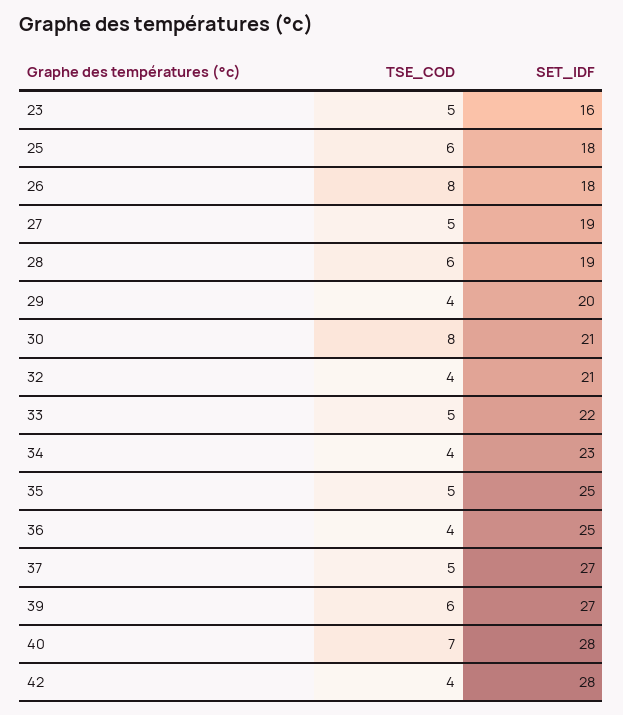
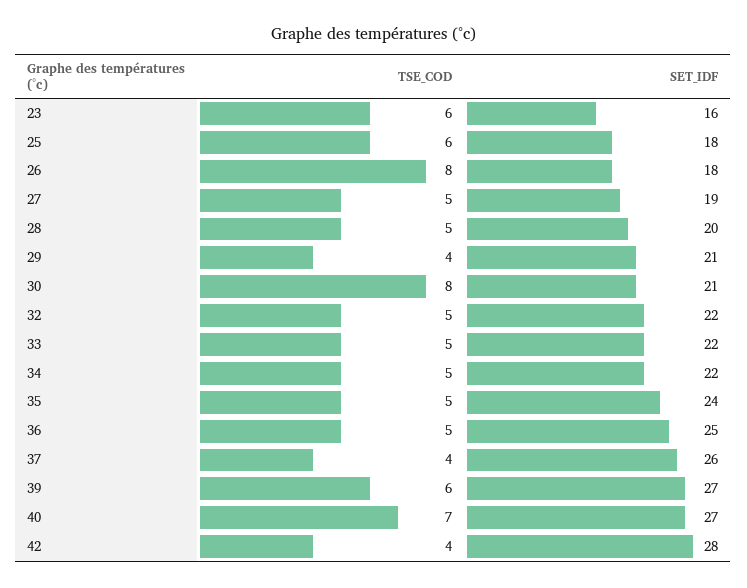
  {
    "TSE_COD": {
-     "23": 5,
+     "23": 6,
      "25": 6,
      "26": 8,
      "27": 5,
-     "28": 6,
+     "28": 5,
      "29": 4,
      "30": 8,
-     "32": 4,
+     "32": 5,
      "33": 5,
-     "34": 4,
+     "34": 5,
      "35": 5,
-     "36": 4,
+     "36": 5,
-     "37": 5,
+     "37": 4,
      "39": 6,
      "40": 7,
      "42": 4
    },
    "SET_IDF": {
      "23": 16,
      "25": 18,
      "26": 18,
      "27": 19,
-     "28": 19,
+     "28": 20,
-     "29": 20,
+     "29": 21,
      "30": 21,
-     "32": 21,
+     "32": 22,
      "33": 22,
-     "34": 23,
+     "34": 22,
-     "35": 25,
+     "35": 24,
      "36": 25,
-     "37": 27,
+     "37": 26,
      "39": 27,
-     "40": 28,
+     "40": 27,
      "42": 28
    }
  }

